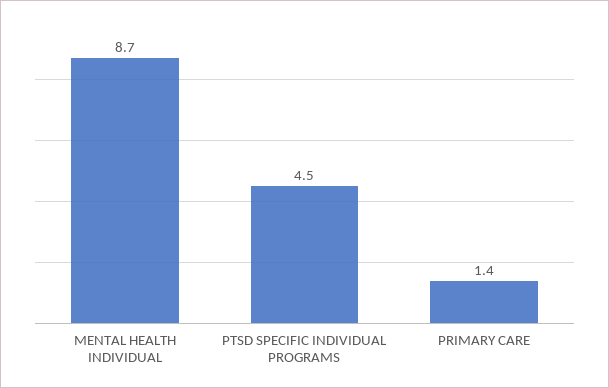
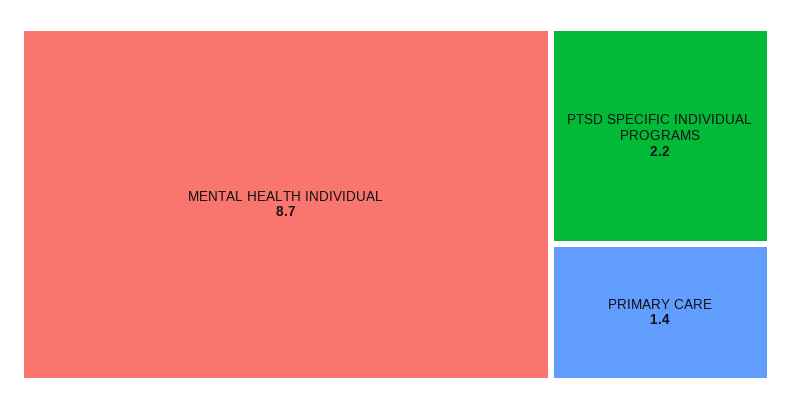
  {
    "MENTAL HEALTH INDIVIDUAL": 8.7,
-   "PTSD SPECIFIC INDIVIDUAL PROGRAMS": 4.5,
+   "PTSD SPECIFIC INDIVIDUAL PROGRAMS": 2.2,
    "PRIMARY CARE": 1.4
  }

